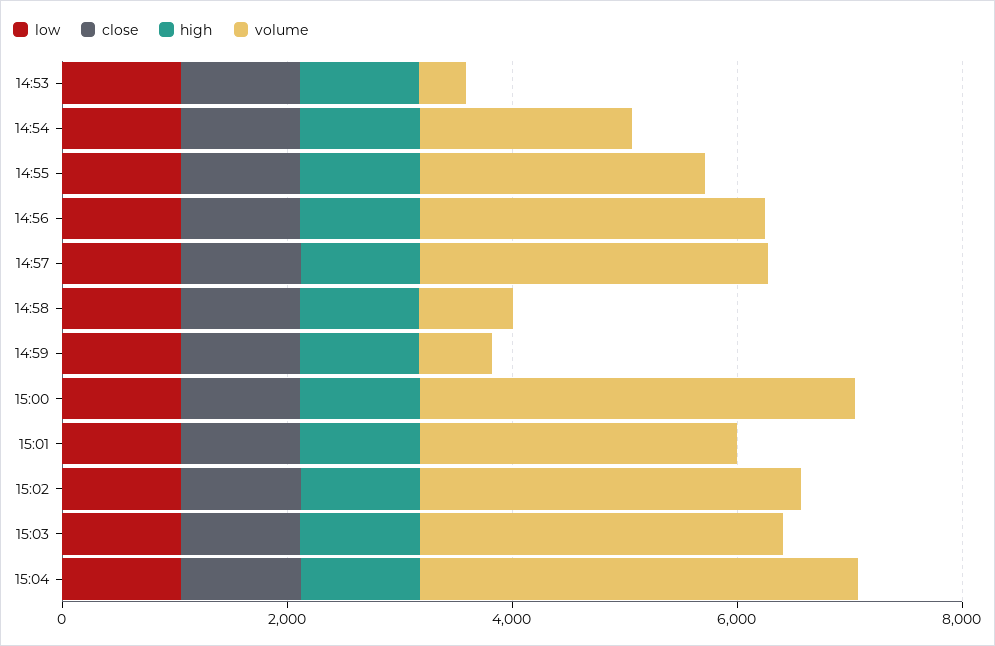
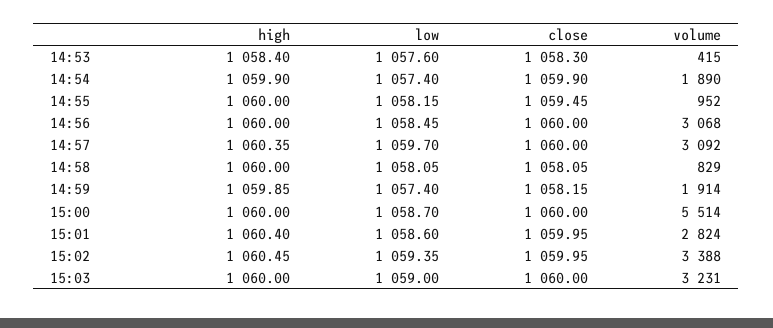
  {
    "low": {
      "14:53": 1057.6,
      "14:54": 1057.4,
      "14:55": 1058.15,
      "14:56": 1058.45,
      "14:57": 1059.7,
      "14:58": 1058.05,
      "14:59": 1057.4,
      "15:00": 1058.7,
      "15:01": 1058.6,
      "15:02": 1059.35,
-     "15:03": 1059,
+     "15:03": 1059
-     "15:04": 1000
    },
    "close": {
      "14:53": 1058.3,
      "14:54": 1059.9,
      "14:55": 1059.45,
      "14:56": 1060,
      "14:57": 1060,
      "14:58": 1058.05,
      "14:59": 1058.15,
      "15:00": 1060,
      "15:01": 1059.95,
      "15:02": 1059.95,
-     "15:03": 1060,
+     "15:03": 1060
-     "15:04": 1000
    },
    "high": {
      "14:53": 1058.4,
      "14:54": 1059.9,
      "14:55": 1060,
      "14:56": 1060,
      "14:57": 1060.35,
      "14:58": 1060,
      "14:59": 1059.85,
      "15:00": 1060,
      "15:01": 1060.4,
      "15:02": 1060.45,
-     "15:03": 1060,
+     "15:03": 1060
-     "15:04": 1000
    },
    "volume": {
      "14:53": 415,
      "14:54": 1890,
-     "14:55": 2500,
+     "14:55": 952,
      "14:56": 3068,
      "14:57": 3092,
      "14:58": 829,
-     "14:59": 500,
+     "14:59": 1914,
-     "15:00": 4000,
+     "15:00": 5514,
      "15:01": 2824,
      "15:02": 3388,
-     "15:03": 3231,
+     "15:03": 3231
-     "15:04": 4000
    }
  }

